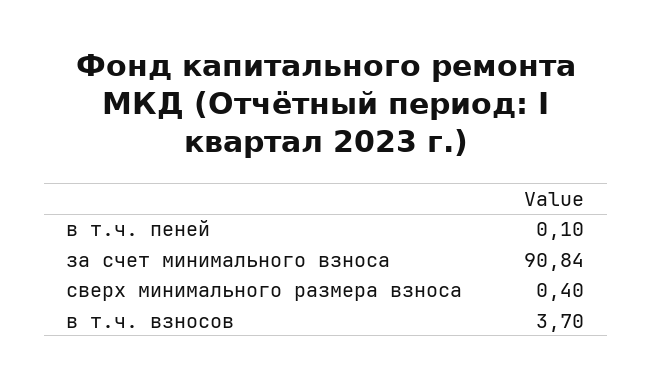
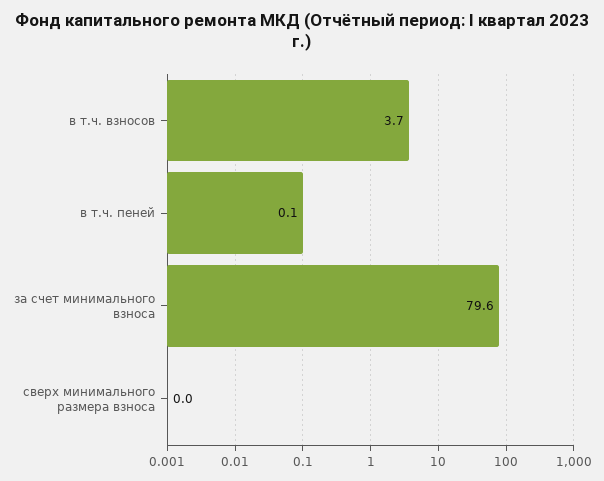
  {
    "в т.ч. пеней": 0.1,
-   "за счет минимального взноса": 90.84,
+   "за счет минимального взноса": 79.6,
-   "сверх минимального размера взноса": 0.4,
+   "сверх минимального размера взноса": 0,
    "в т.ч. взносов": 3.7
  }

